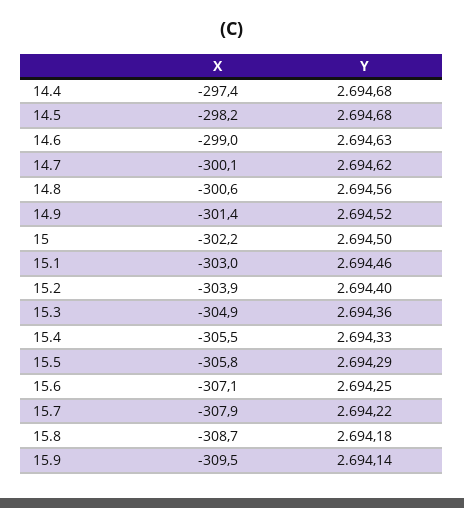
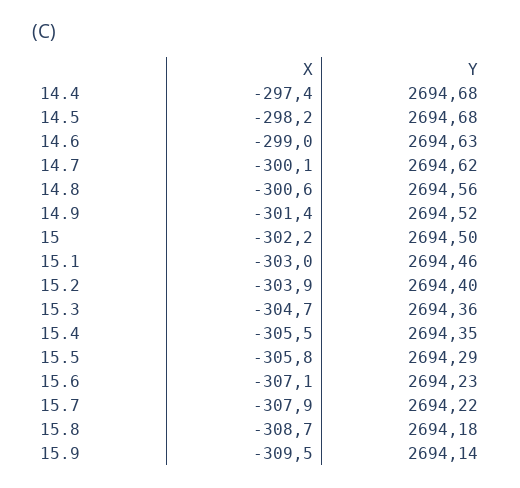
  {
    "X": {
      "14.4": -297.4,
      "14.5": -298.2,
      "14.6": -299,
      "14.7": -300.1,
      "14.8": -300.6,
      "14.9": -301.4,
      "15": -302.2,
      "15.1": -303,
      "15.2": -303.9,
-     "15.3": -304.9,
+     "15.3": -304.7,
      "15.4": -305.5,
      "15.5": -305.8,
      "15.6": -307.1,
      "15.7": -307.9,
      "15.8": -308.7,
      "15.9": -309.5
    },
    "Y": {
      "14.4": 2694.68,
      "14.5": 2694.68,
      "14.6": 2694.63,
      "14.7": 2694.62,
      "14.8": 2694.56,
      "14.9": 2694.52,
      "15": 2694.5,
      "15.1": 2694.46,
      "15.2": 2694.4,
      "15.3": 2694.36,
-     "15.4": 2694.33,
+     "15.4": 2694.35,
      "15.5": 2694.29,
-     "15.6": 2694.25,
+     "15.6": 2694.23,
      "15.7": 2694.22,
      "15.8": 2694.18,
      "15.9": 2694.14
    }
  }

